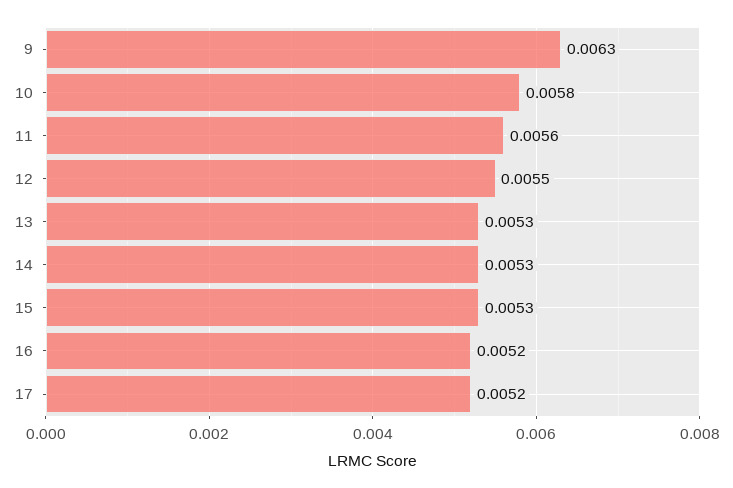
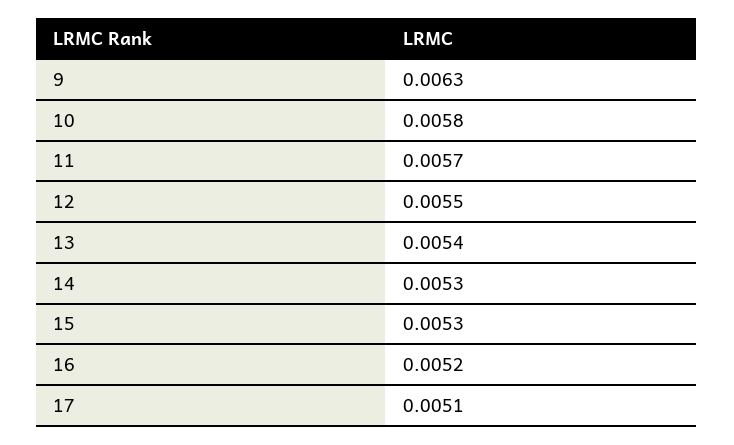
  {
    "9": 0.0063,
    "10": 0.0058,
-   "11": 0.0056,
+   "11": 0.0057,
    "12": 0.0055,
-   "13": 0.0053,
+   "13": 0.0054,
    "14": 0.0053,
    "15": 0.0053,
    "16": 0.0052,
-   "17": 0.0052
+   "17": 0.0051
  }

